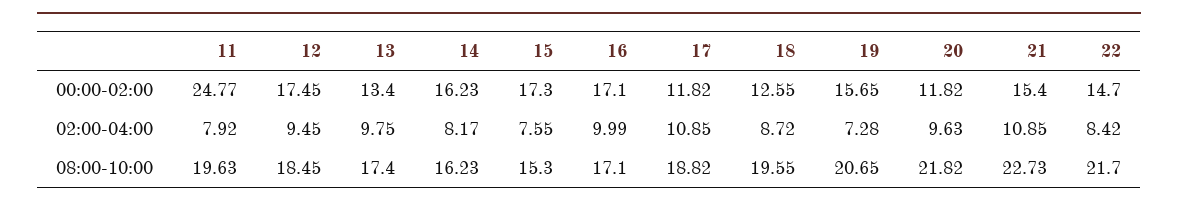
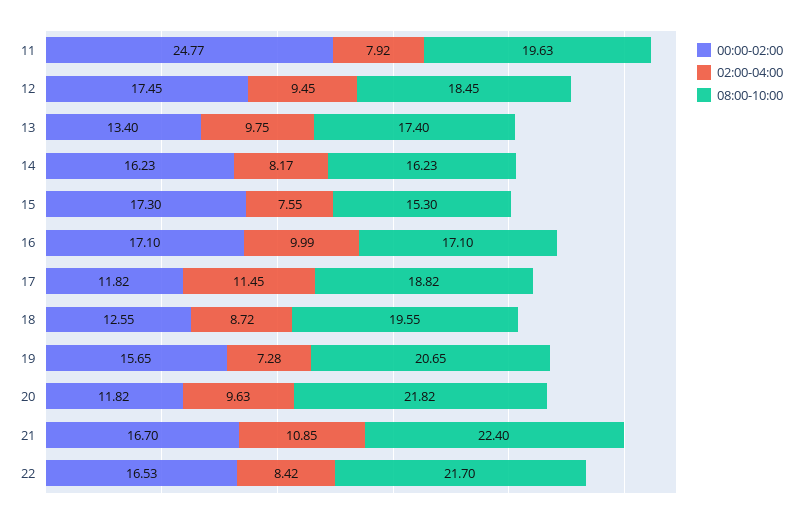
  {
    "00:00-02:00": {
      "11": 24.77,
      "12": 17.45,
      "13": 13.4,
      "14": 16.23,
      "15": 17.3,
      "16": 17.1,
      "17": 11.82,
      "18": 12.55,
      "19": 15.65,
      "20": 11.82,
-     "21": 15.4,
+     "21": 16.7,
-     "22": 14.7
+     "22": 16.53
    },
    "02:00-04:00": {
      "11": 7.92,
      "12": 9.45,
      "13": 9.75,
      "14": 8.17,
      "15": 7.55,
      "16": 9.99,
-     "17": 10.85,
+     "17": 11.45,
      "18": 8.72,
      "19": 7.28,
      "20": 9.63,
      "21": 10.85,
      "22": 8.42
    },
    "08:00-10:00": {
      "11": 19.63,
      "12": 18.45,
      "13": 17.4,
      "14": 16.23,
      "15": 15.3,
      "16": 17.1,
      "17": 18.82,
      "18": 19.55,
      "19": 20.65,
      "20": 21.82,
-     "21": 22.73,
+     "21": 22.4,
      "22": 21.7
    }
  }

